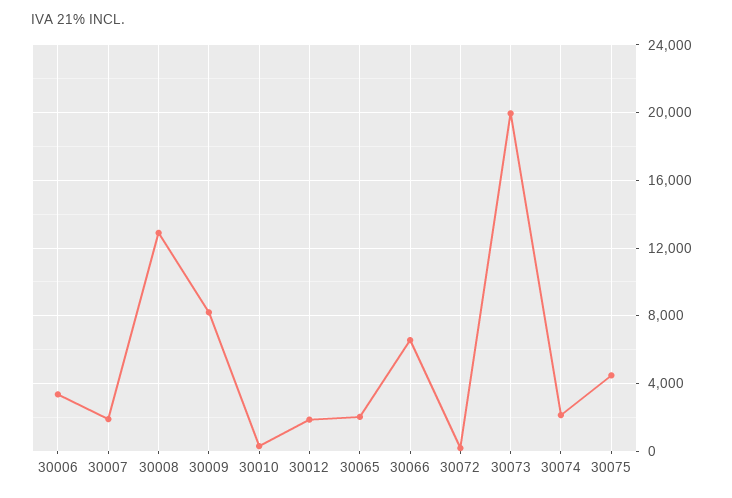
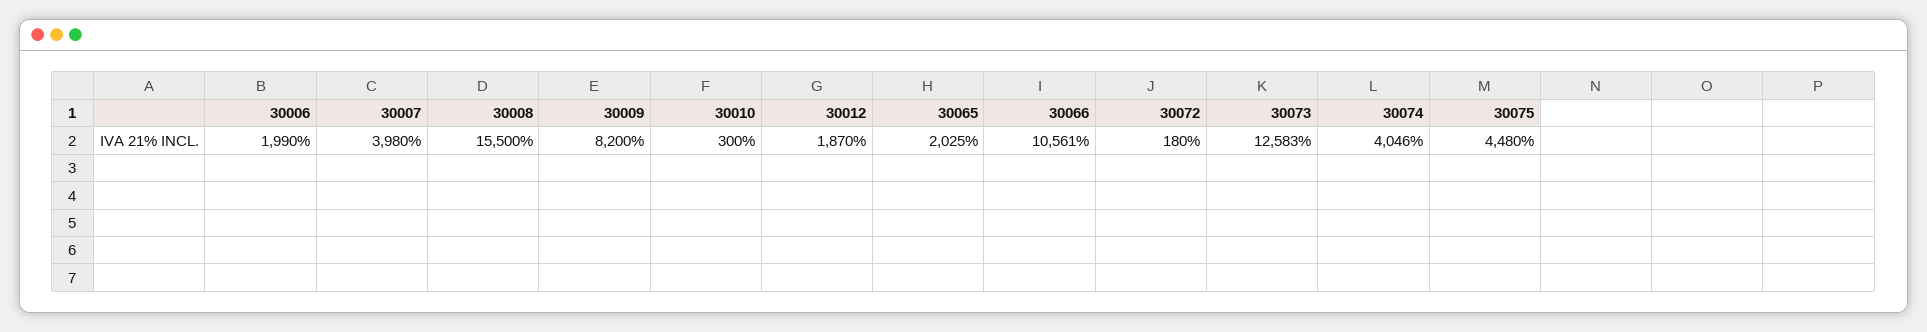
  {
-   "30006": 3500,
+   "30006": 1990,
-   "30007": 2000,
+   "30007": 3980,
-   "30008": 13000,
+   "30008": 15500,
    "30009": 8200,
    "30010": 300,
    "30012": 1870,
    "30065": 2025,
-   "30066": 6500,
+   "30066": 10561,
    "30072": 180,
-   "30073": 20000,
+   "30073": 12583,
-   "30074": 2000,
+   "30074": 4046,
    "30075": 4480
  }

